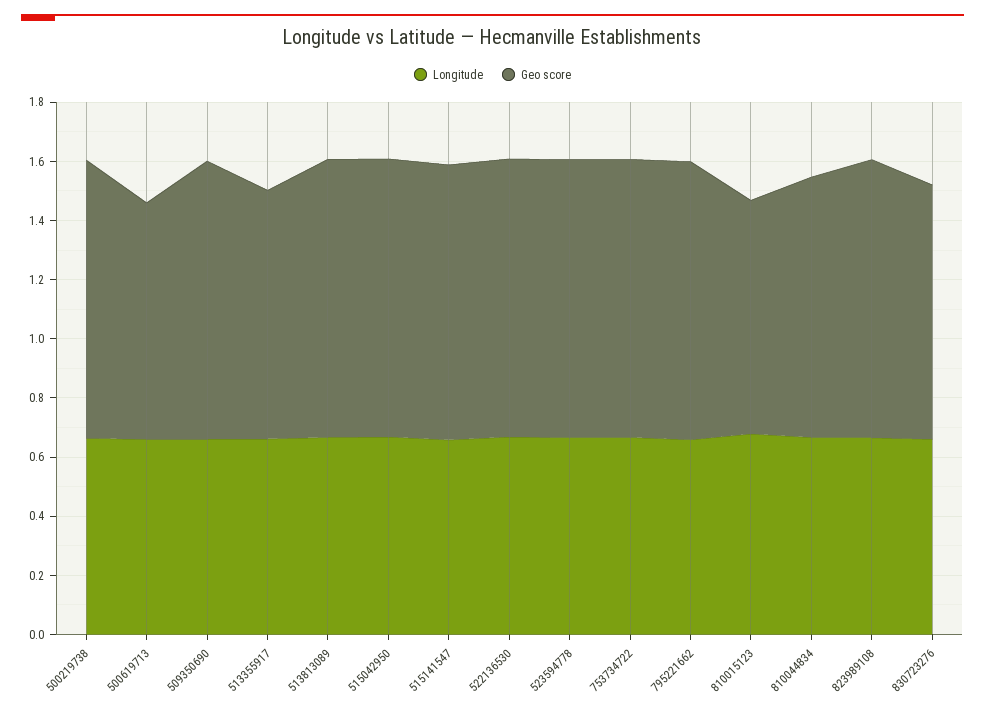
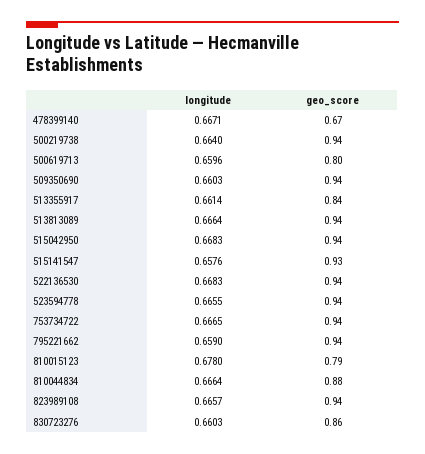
  {
    "Longitude": {
      "500219738": 0.664,
      "500619713": 0.6596,
      "509350690": 0.6603,
      "513355917": 0.6614,
      "513813089": 0.6664,
      "515042950": 0.6683,
      "515141547": 0.6576,
      "522136530": 0.6683,
      "523594778": 0.6655,
      "753734722": 0.6665,
      "795221662": 0.659,
      "810015123": 0.678,
      "810044834": 0.6664,
      "823989108": 0.6657,
-     "830723276": 0.6603
+     "830723276": 0.6603,
+     "478399140": 0.6671
    },
    "Geo score": {
      "500219738": 0.94,
      "500619713": 0.8,
      "509350690": 0.94,
      "513355917": 0.84,
      "513813089": 0.94,
      "515042950": 0.94,
      "515141547": 0.93,
      "522136530": 0.94,
      "523594778": 0.94,
      "753734722": 0.94,
      "795221662": 0.94,
      "810015123": 0.79,
      "810044834": 0.88,
      "823989108": 0.94,
-     "830723276": 0.86
+     "830723276": 0.86,
+     "478399140": 0.67
    }
  }

